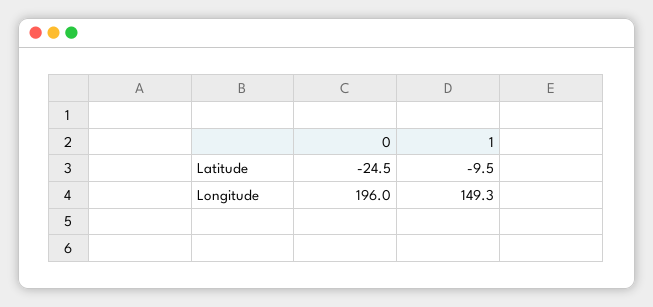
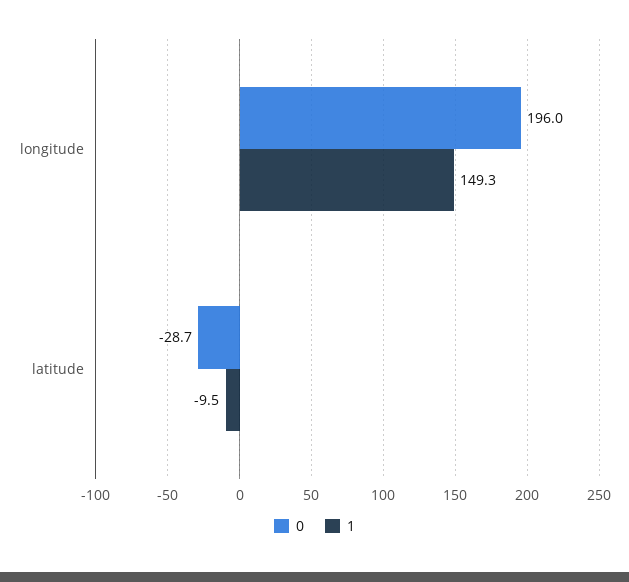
  {
    "0": {
-     "Latitude": -24.5,
+     "Latitude": -28.7,
      "Longitude": 196
    },
    "1": {
      "Latitude": -9.5,
      "Longitude": 149.3
    }
  }

